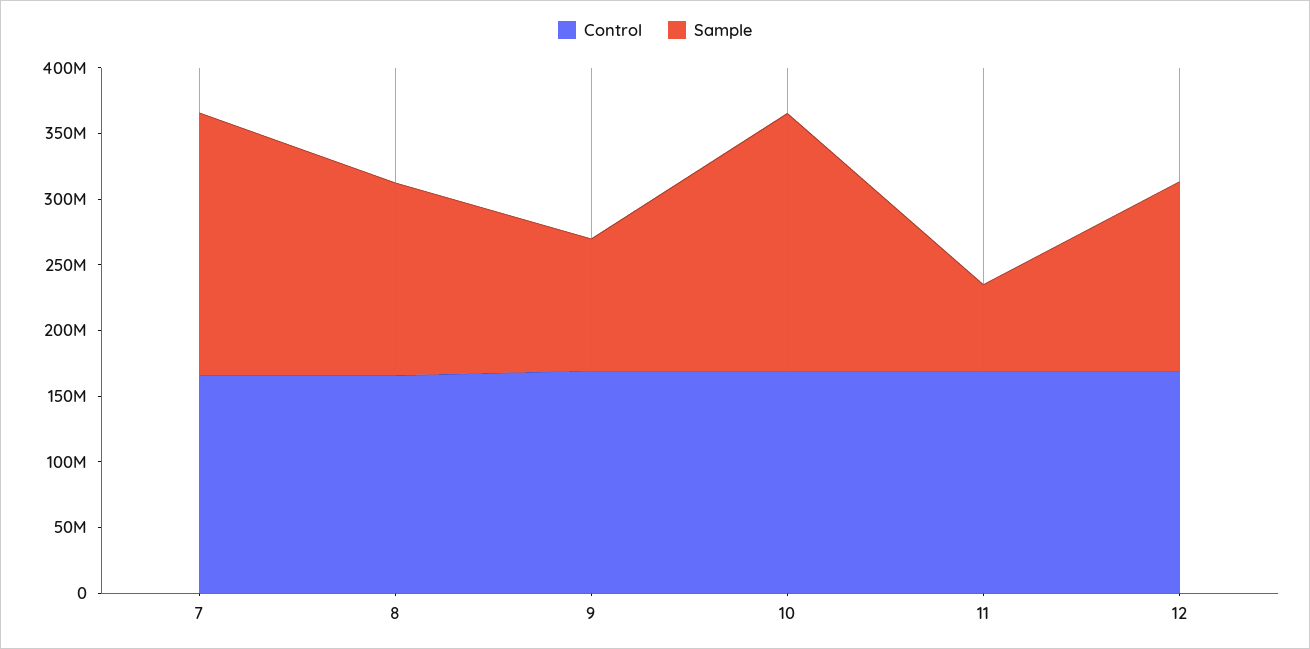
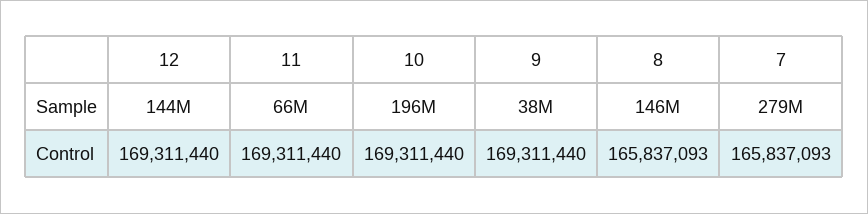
  {
    "Control": {
      "7": 165837093,
      "8": 165837093,
      "9": 169311440,
      "10": 169311440,
      "11": 169311440,
      "12": 169311440
    },
    "Sample": {
-     "7": 200000000,
+     "7": 279000000,
      "8": 146000000,
-     "9": 100000000,
+     "9": 38000000,
      "10": 196000000,
      "11": 66000000,
      "12": 144000000
    }
  }

